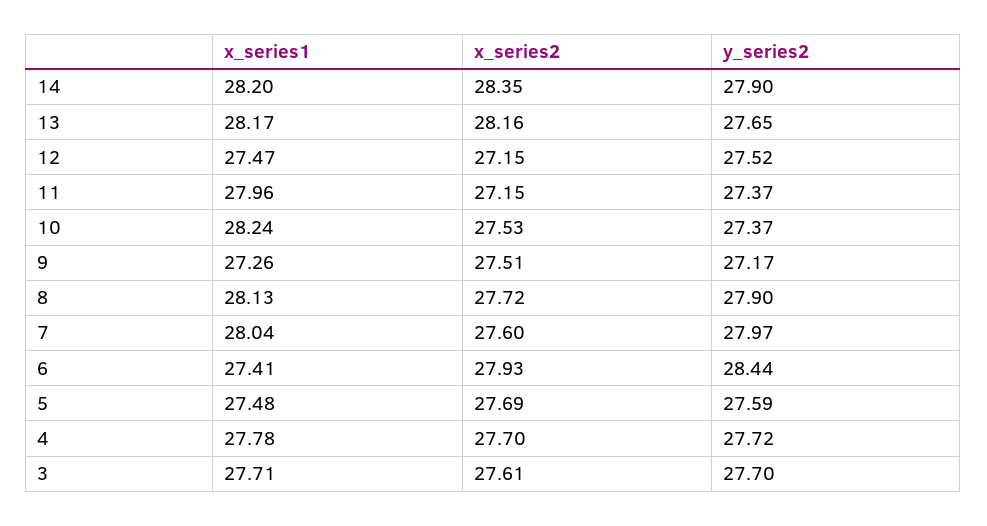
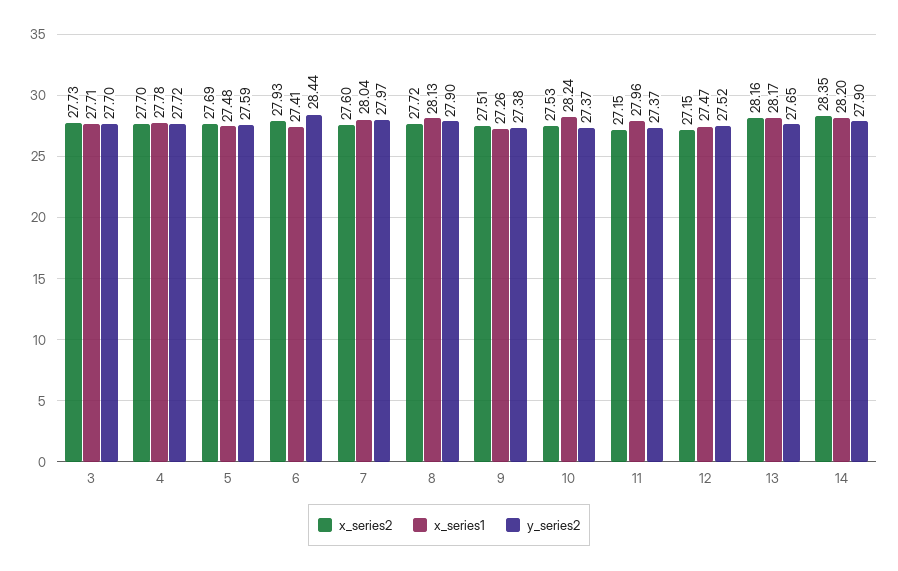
  {
    "x_series1": {
      "14": 28.2,
      "13": 28.17,
      "12": 27.47,
      "11": 27.96,
      "10": 28.24,
      "9": 27.26,
      "8": 28.13,
      "7": 28.04,
      "6": 27.41,
      "5": 27.48,
      "4": 27.78,
      "3": 27.71
    },
    "x_series2": {
      "14": 28.35,
      "13": 28.16,
      "12": 27.15,
      "11": 27.15,
      "10": 27.53,
      "9": 27.51,
      "8": 27.72,
      "7": 27.6,
      "6": 27.93,
      "5": 27.69,
      "4": 27.7,
-     "3": 27.61
+     "3": 27.73
    },
    "y_series2": {
      "14": 27.9,
      "13": 27.65,
      "12": 27.52,
      "11": 27.37,
      "10": 27.37,
-     "9": 27.17,
+     "9": 27.38,
      "8": 27.9,
      "7": 27.97,
      "6": 28.44,
      "5": 27.59,
      "4": 27.72,
      "3": 27.7
    }
  }

